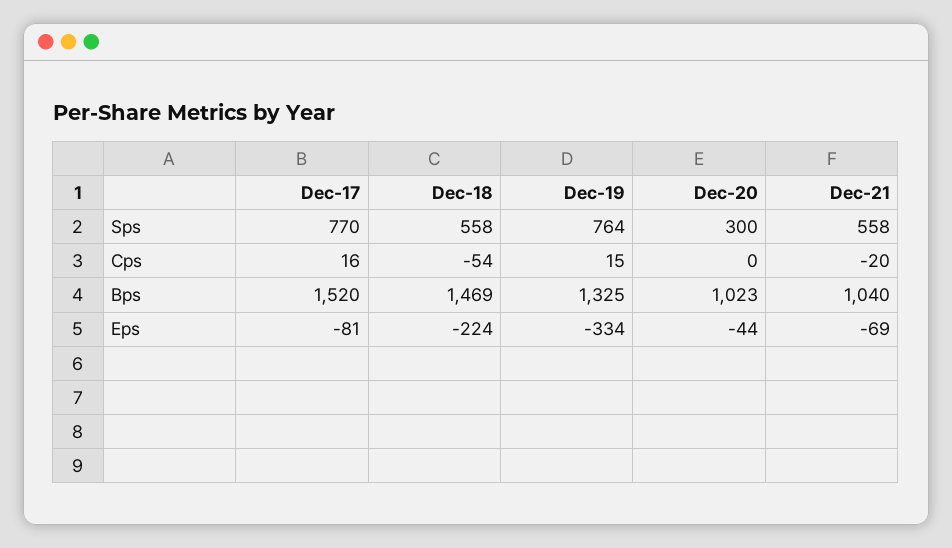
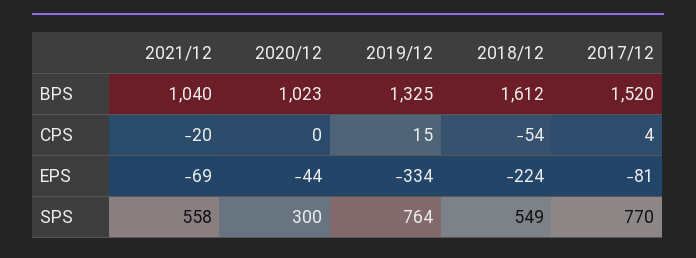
  {
    "Dec-17": {
      "Sps": 770,
-     "Cps": 16,
+     "Cps": 4,
      "Bps": 1520,
      "Eps": -81
    },
    "Dec-18": {
-     "Sps": 558,
+     "Sps": 549,
      "Cps": -54,
-     "Bps": 1469,
+     "Bps": 1612,
      "Eps": -224
    },
    "Dec-19": {
      "Sps": 764,
      "Cps": 15,
      "Bps": 1325,
      "Eps": -334
    },
    "Dec-20": {
      "Sps": 300,
      "Cps": 0,
      "Bps": 1023,
      "Eps": -44
    },
    "Dec-21": {
      "Sps": 558,
      "Cps": -20,
      "Bps": 1040,
      "Eps": -69
    }
  }

